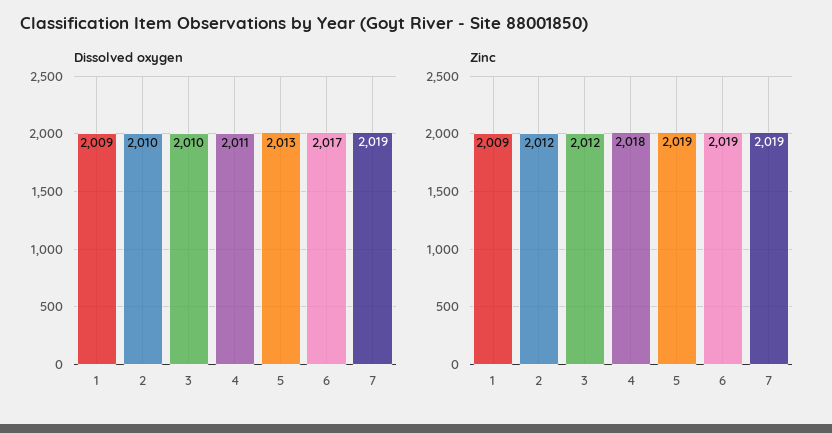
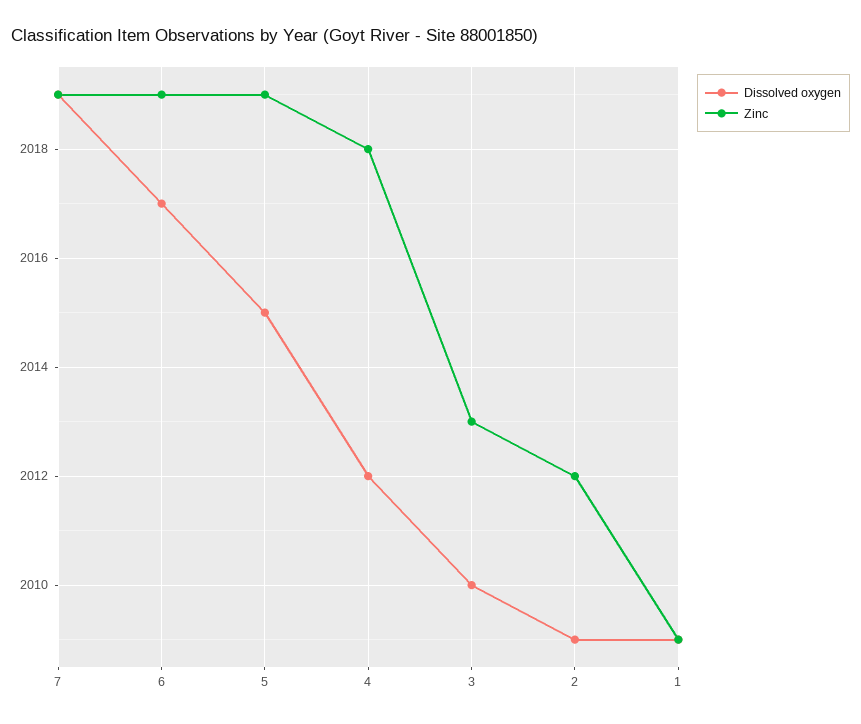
  {
    "Dissolved oxygen": {
      "1": 2009,
-     "2": 2010,
+     "2": 2009,
      "3": 2010,
-     "4": 2011,
+     "4": 2012,
-     "5": 2013,
+     "5": 2015,
      "6": 2017,
      "7": 2019
    },
    "Zinc": {
      "1": 2009,
      "2": 2012,
-     "3": 2012,
+     "3": 2013,
      "4": 2018,
      "5": 2019,
      "6": 2019,
      "7": 2019
    }
  }

